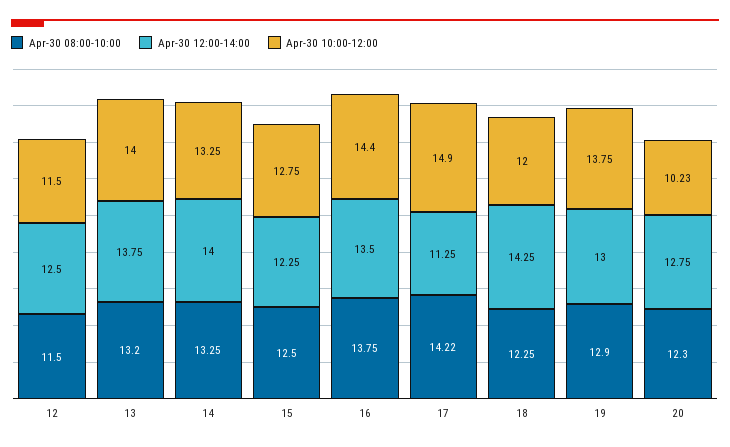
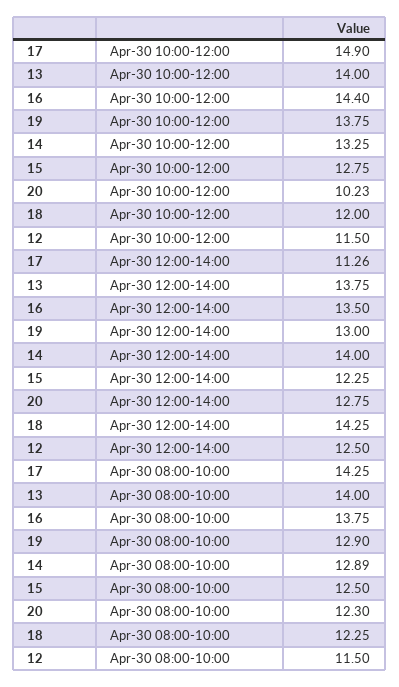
  {
    "Apr-30 08:00-10:00": {
      "12": 11.5,
-     "13": 13.2,
+     "13": 14,
-     "14": 13.25,
+     "14": 12.89,
      "15": 12.5,
      "16": 13.75,
-     "17": 14.22,
+     "17": 14.25,
      "18": 12.25,
      "19": 12.9,
      "20": 12.3
    },
    "Apr-30 12:00-14:00": {
      "12": 12.5,
      "13": 13.75,
      "14": 14,
      "15": 12.25,
      "16": 13.5,
-     "17": 11.25,
+     "17": 11.26,
      "18": 14.25,
      "19": 13,
      "20": 12.75
    },
    "Apr-30 10:00-12:00": {
      "12": 11.5,
      "13": 14,
      "14": 13.25,
      "15": 12.75,
      "16": 14.4,
      "17": 14.9,
      "18": 12,
      "19": 13.75,
      "20": 10.23
    }
  }

